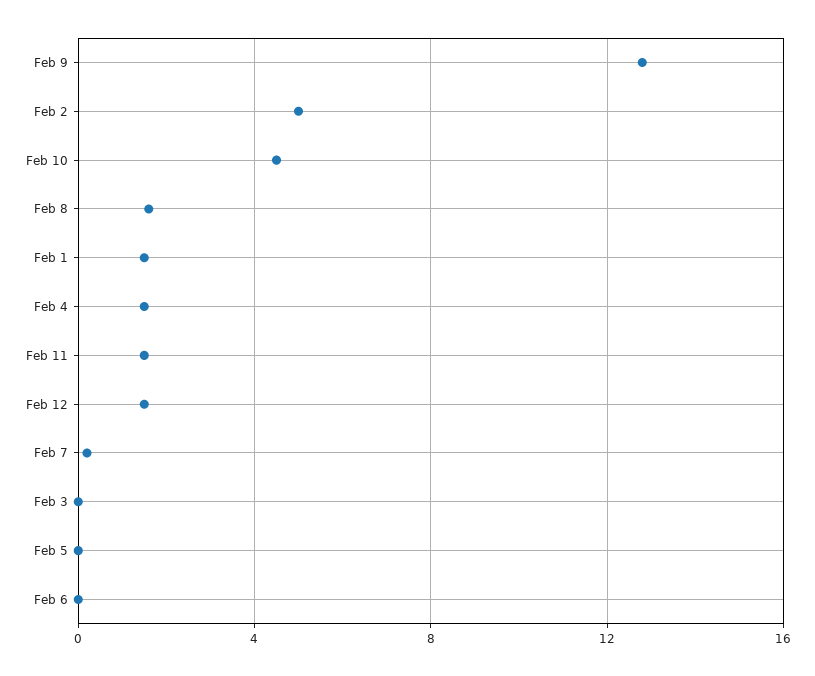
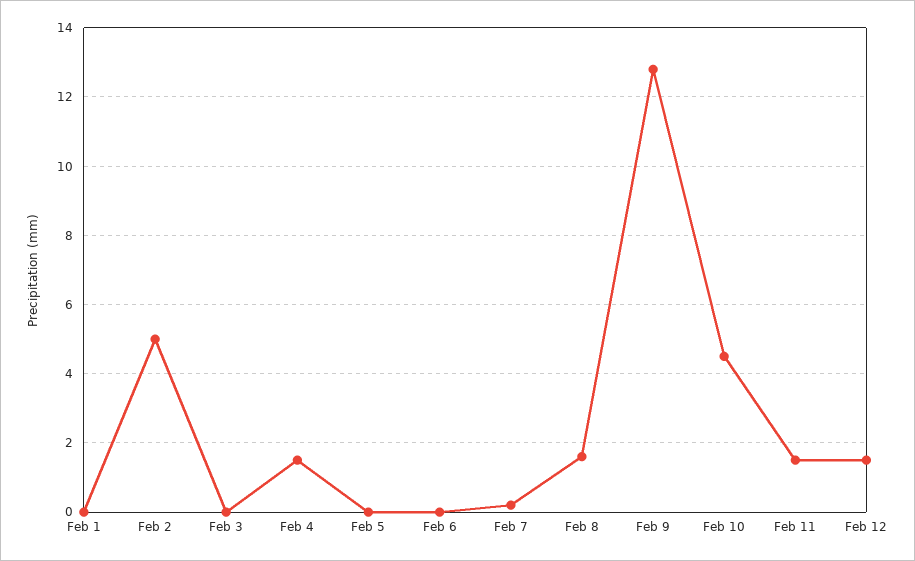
  {
    "Feb 9": 13,
    "Feb 2": 5,
    "Feb 10": 4.5,
    "Feb 8": 1.5,
-   "Feb 1": 1.5,
+   "Feb 1": 0,
    "Feb 4": 1.5,
    "Feb 11": 1.5,
    "Feb 12": 1.5,
    "Feb 7": 0,
    "Feb 3": 0,
    "Feb 5": 0,
    "Feb 6": 0
  }

